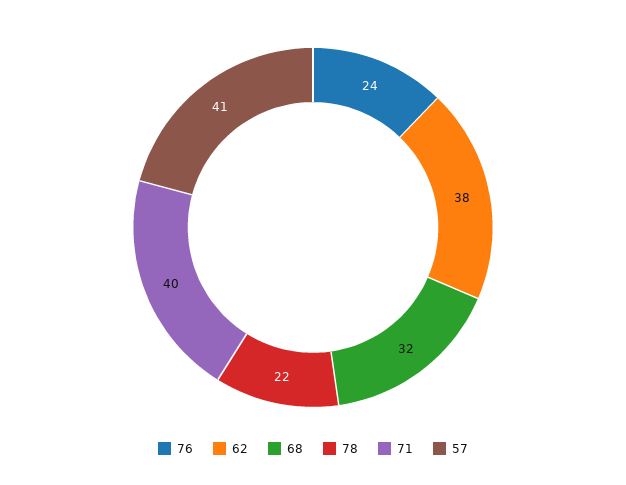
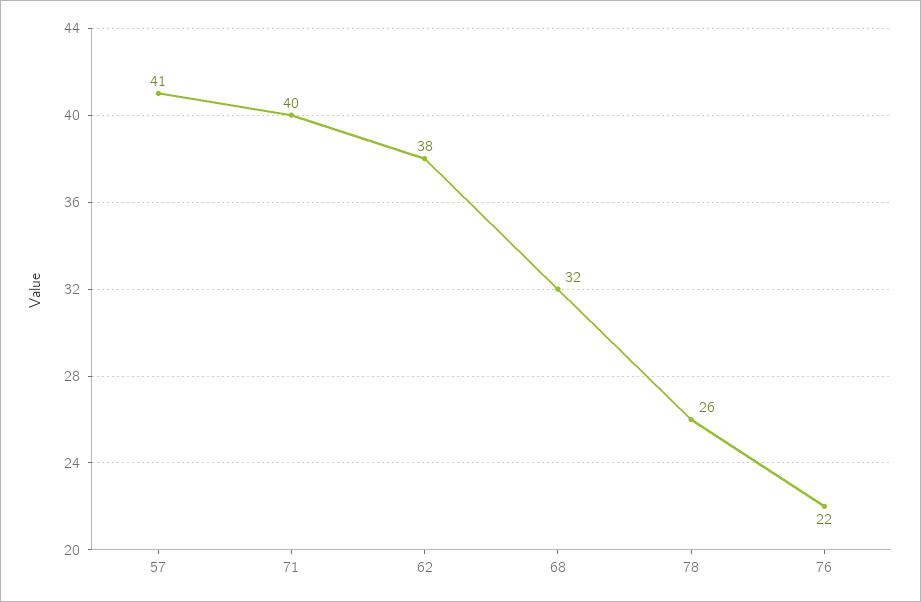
  {
-   "76": 24,
+   "76": 22,
    "62": 38,
    "68": 32,
-   "78": 22,
+   "78": 26,
    "71": 40,
    "57": 41
  }

